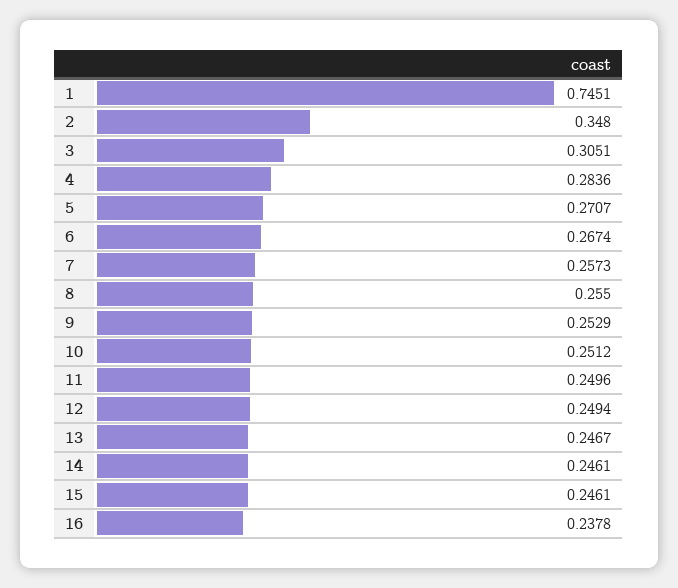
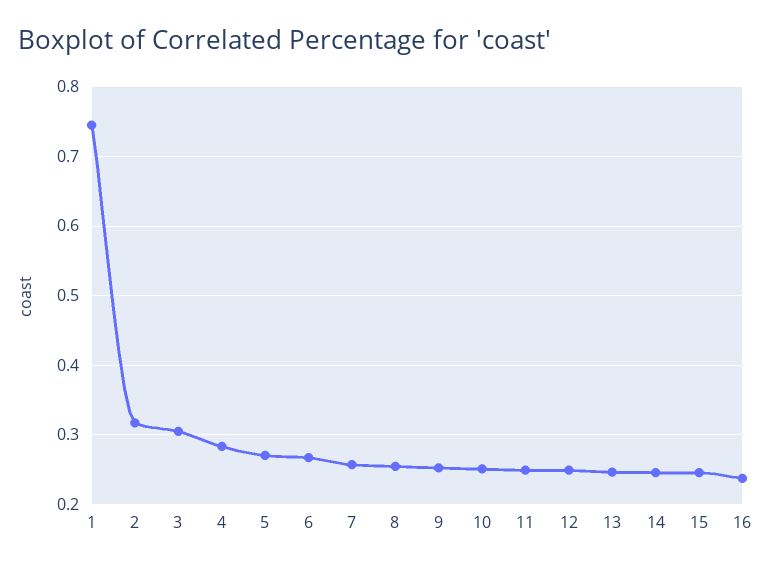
  {
    "1": 0.7451,
-   "2": 0.348,
+   "2": 0.32,
    "3": 0.3051,
    "4": 0.2836,
    "5": 0.2707,
    "6": 0.2674,
    "7": 0.2573,
    "8": 0.255,
    "9": 0.2529,
    "10": 0.2512,
    "11": 0.2496,
    "12": 0.2494,
    "13": 0.2467,
    "14": 0.2461,
    "15": 0.2461,
    "16": 0.2378
  }

